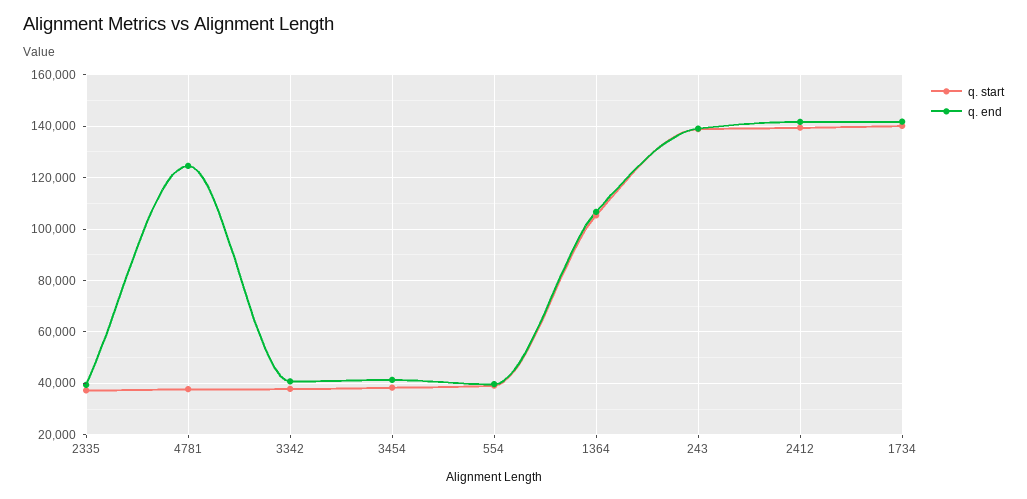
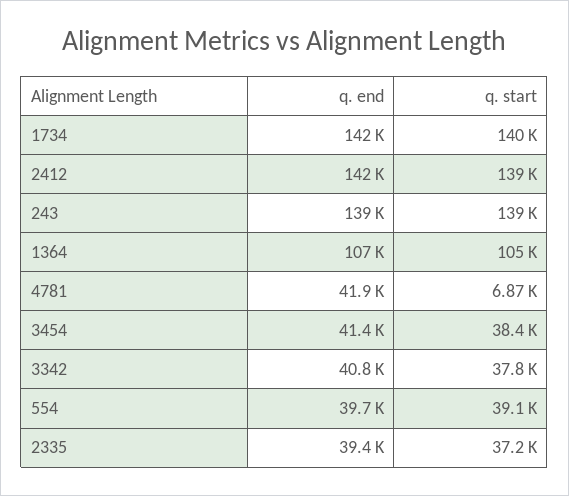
  {
    "q. start": {
      "2335": 37200,
-     "4781": 37500,
+     "4781": 6870,
      "3342": 37800,
      "3454": 38400,
      "554": 39100,
      "1364": 105000,
      "243": 139000,
      "2412": 139000,
      "1734": 140000
    },
    "q. end": {
      "2335": 39400,
-     "4781": 125000,
+     "4781": 41900,
      "3342": 40800,
      "3454": 41400,
      "554": 39700,
      "1364": 107000,
      "243": 139000,
      "2412": 142000,
      "1734": 142000
    }
  }

